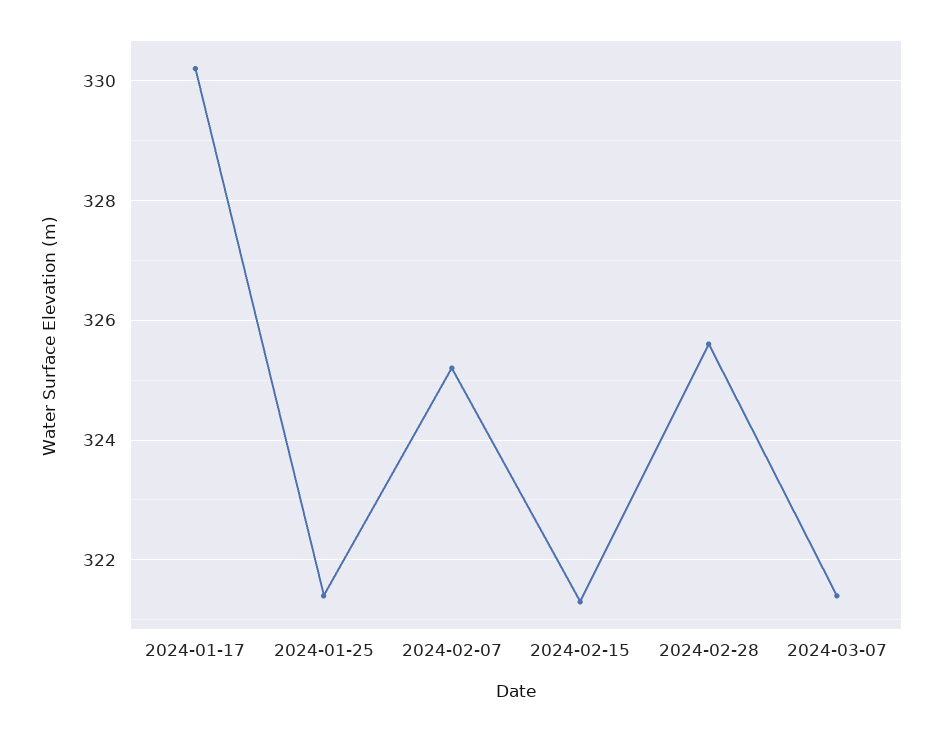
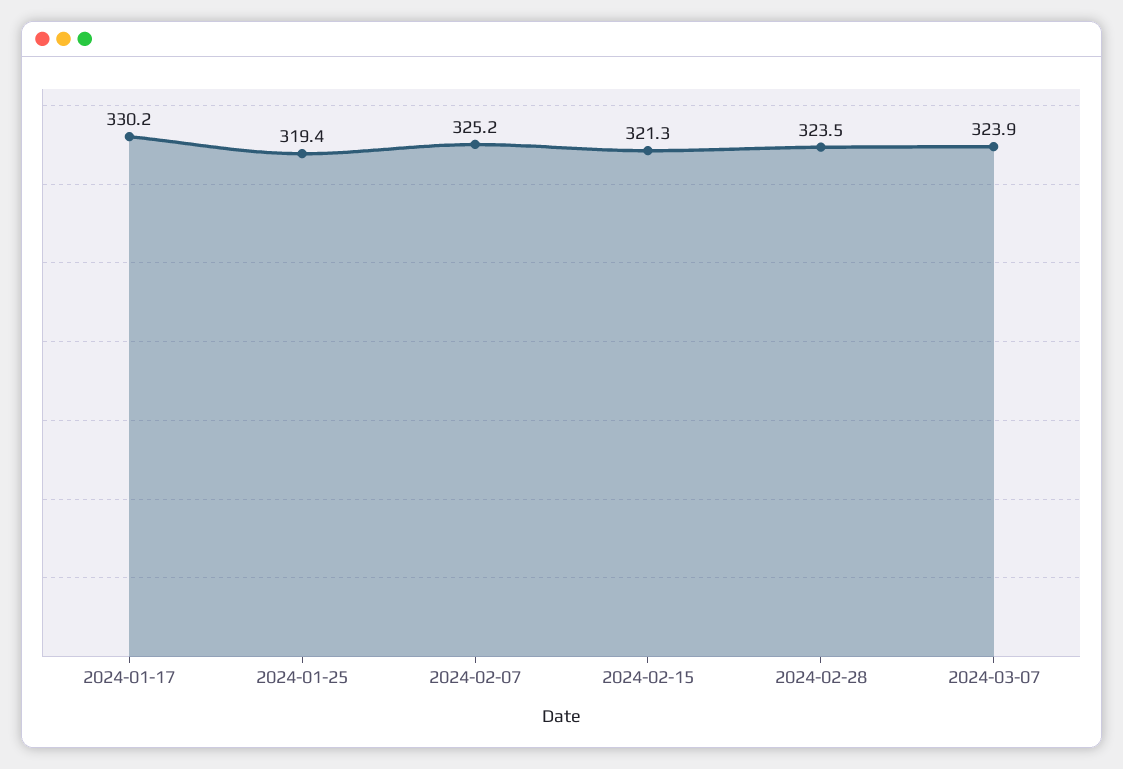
  {
    "2024-01-17": 330.2,
-   "2024-01-25": 321.5,
+   "2024-01-25": 319.4,
    "2024-02-07": 325.2,
    "2024-02-15": 321.3,
-   "2024-02-28": 325.5,
+   "2024-02-28": 323.5,
-   "2024-03-07": 321.5
+   "2024-03-07": 323.9
  }

